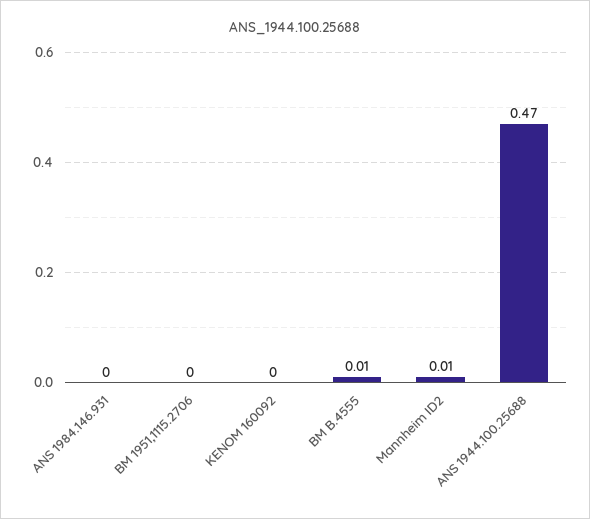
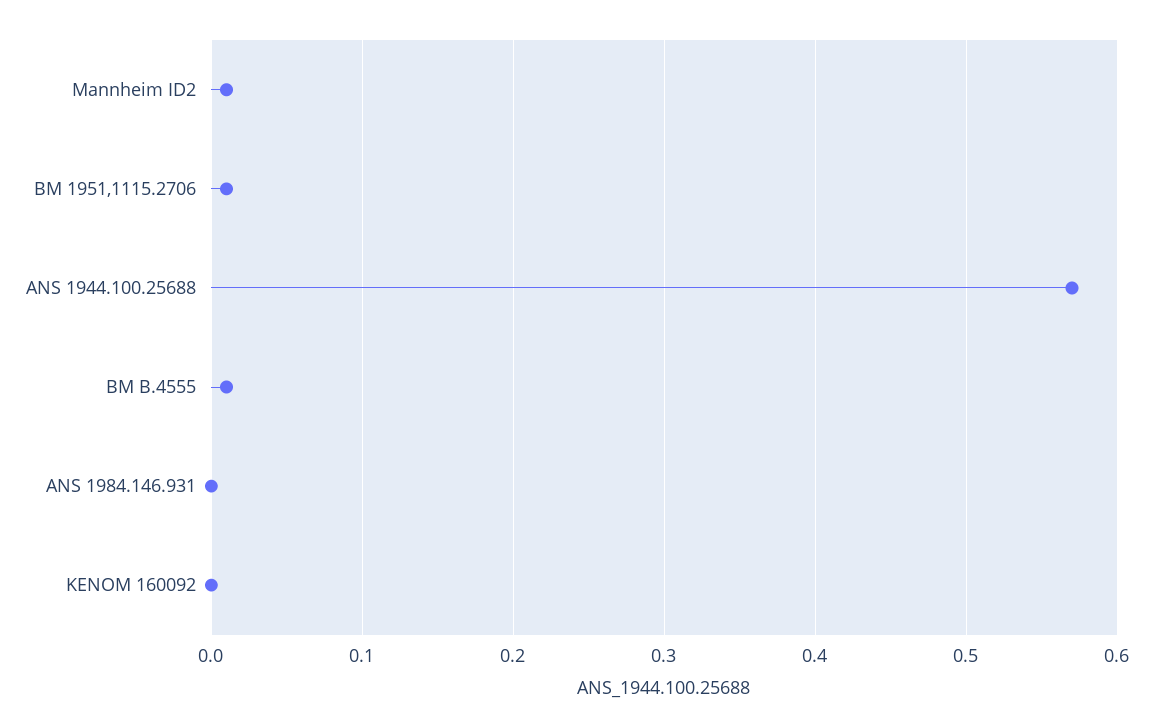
  {
    "ANS 1984.146.931": 0,
-   "BM 1951,1115.2706": 0,
+   "BM 1951,1115.2706": 0.01,
    "KENOM 160092": 0,
    "BM B.4555": 0.01,
    "Mannheim ID2": 0.01,
-   "ANS 1944.100.25688": 0.47
+   "ANS 1944.100.25688": 0.57
  }

